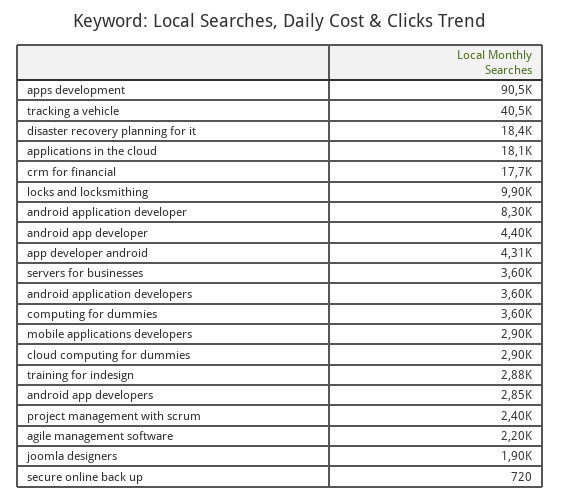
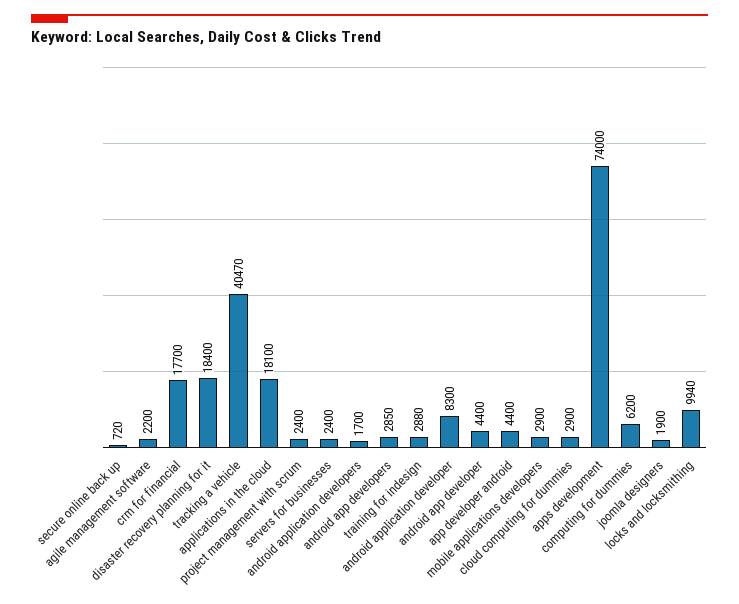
  {
-   "apps development": 90500,
+   "apps development": 74000,
    "tracking a vehicle": 40470,
    "disaster recovery planning for it": 18400,
    "applications in the cloud": 18100,
    "crm for financial": 17700,
-   "locks and locksmithing": 9900,
+   "locks and locksmithing": 9940,
    "android application developer": 8300,
    "android app developer": 4400,
-   "app developer android": 4310,
+   "app developer android": 4400,
-   "servers for businesses": 3600,
+   "servers for businesses": 2400,
-   "android application developers": 3600,
+   "android application developers": 1700,
-   "computing for dummies": 3600,
+   "computing for dummies": 6200,
    "mobile applications developers": 2900,
    "cloud computing for dummies": 2900,
    "training for indesign": 2880,
    "android app developers": 2850,
    "project management with scrum": 2400,
    "agile management software": 2200,
    "joomla designers": 1900,
    "secure online back up": 720
  }

